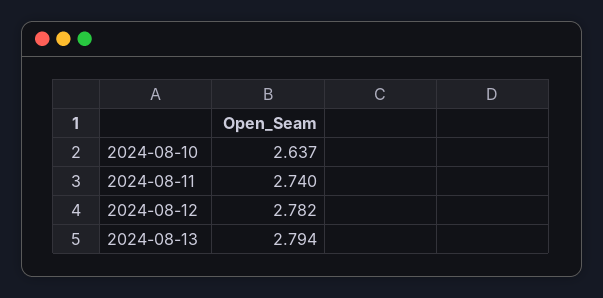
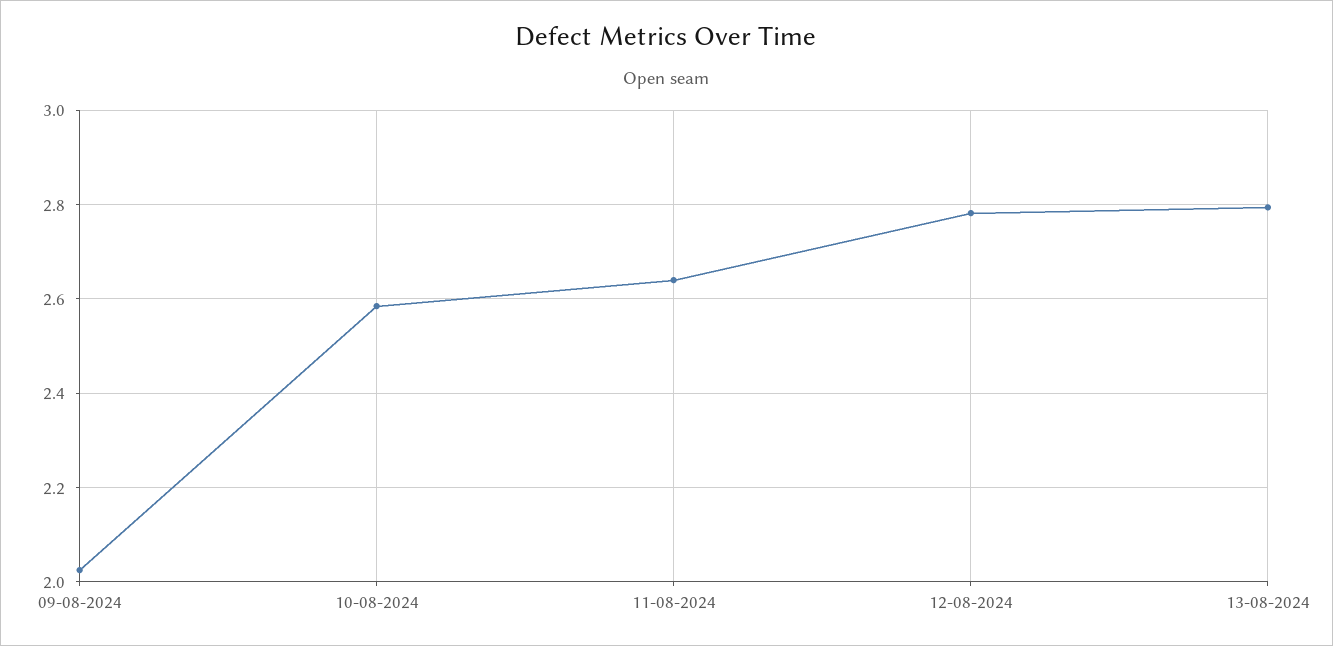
  {
-   "2024-08-10": 2.637,
+   "2024-08-10": 2.58,
-   "2024-08-11": 2.74,
+   "2024-08-11": 2.64,
    "2024-08-12": 2.782,
-   "2024-08-13": 2.794
+   "2024-08-13": 2.794,
+   "09-08-2024": 2.02
  }

